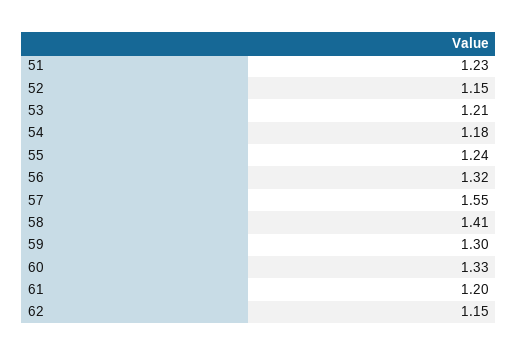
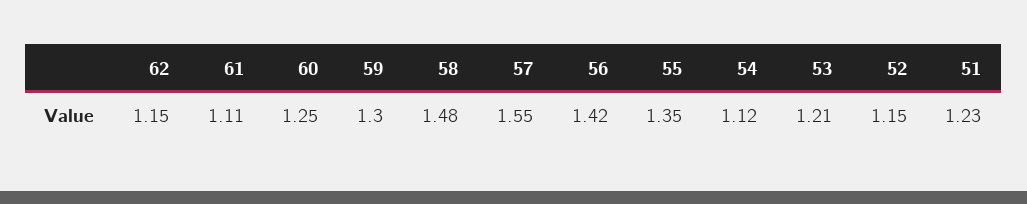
  {
    "51": 1.23,
    "52": 1.15,
    "53": 1.21,
-   "54": 1.18,
+   "54": 1.12,
-   "55": 1.24,
+   "55": 1.35,
-   "56": 1.32,
+   "56": 1.42,
    "57": 1.55,
-   "58": 1.41,
+   "58": 1.48,
    "59": 1.3,
-   "60": 1.33,
+   "60": 1.25,
-   "61": 1.2,
+   "61": 1.11,
    "62": 1.15
  }

